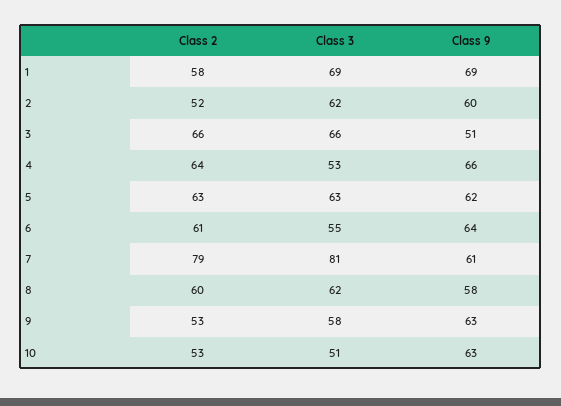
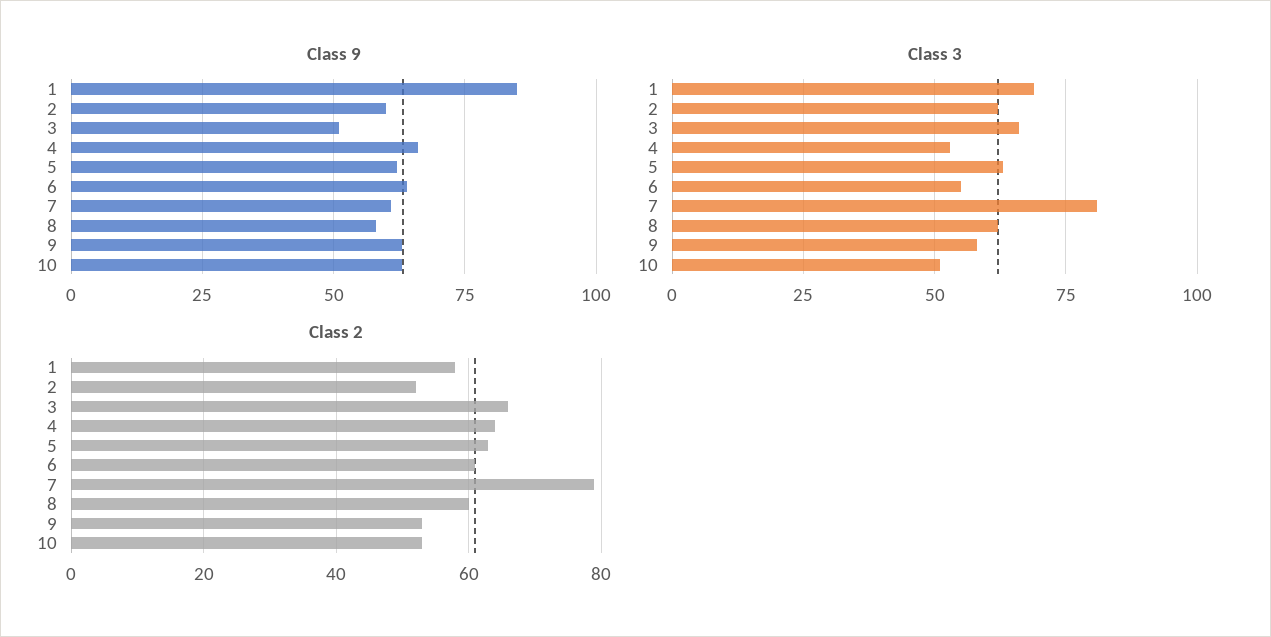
  {
    "Class 2": {
      "1": 58,
      "2": 52,
      "3": 66,
      "4": 64,
      "5": 63,
      "6": 61,
      "7": 79,
      "8": 60,
      "9": 53,
      "10": 53
    },
    "Class 3": {
      "1": 69,
      "2": 62,
      "3": 66,
      "4": 53,
      "5": 63,
      "6": 55,
      "7": 81,
      "8": 62,
      "9": 58,
      "10": 51
    },
    "Class 9": {
-     "1": 69,
+     "1": 85,
      "2": 60,
      "3": 51,
      "4": 66,
      "5": 62,
      "6": 64,
      "7": 61,
      "8": 58,
      "9": 63,
      "10": 63
    }
  }

